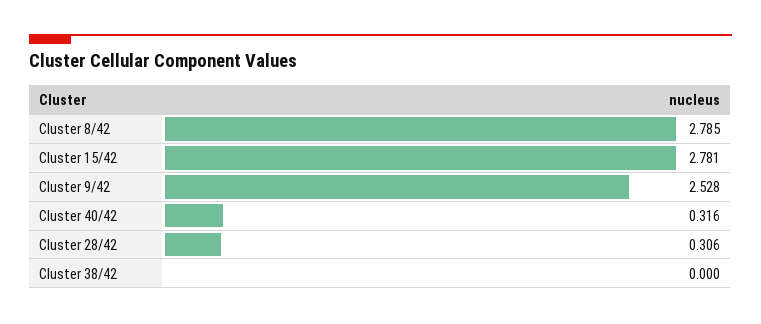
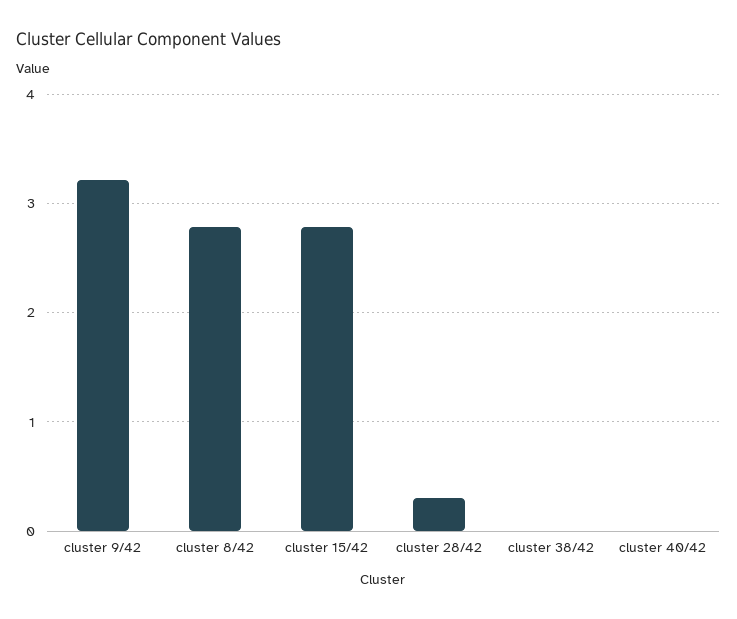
  {
    "Cluster 8/42": 2.785,
    "Cluster 15/42": 2.781,
-   "Cluster 9/42": 2.528,
+   "Cluster 9/42": 3.2,
-   "Cluster 40/42": 0.316,
+   "Cluster 40/42": 0,
    "Cluster 28/42": 0.306,
    "Cluster 38/42": 0
  }

